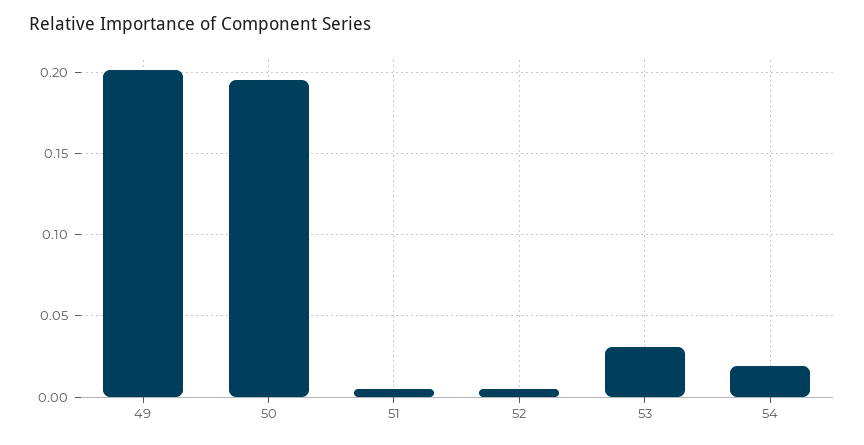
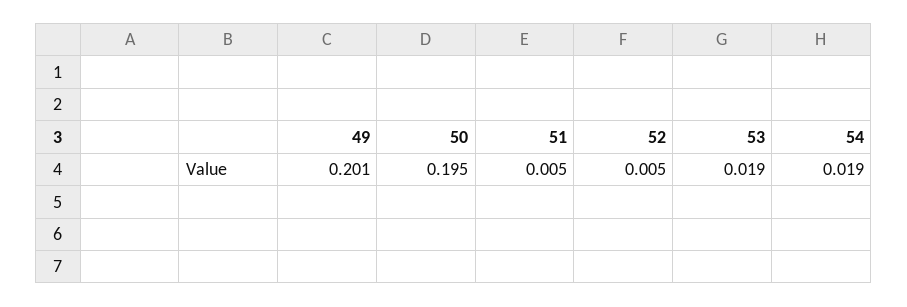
  {
    "49": 0.201,
    "50": 0.195,
    "51": 0.005,
    "52": 0.005,
-   "53": 0.03,
+   "53": 0.019,
    "54": 0.019
  }

